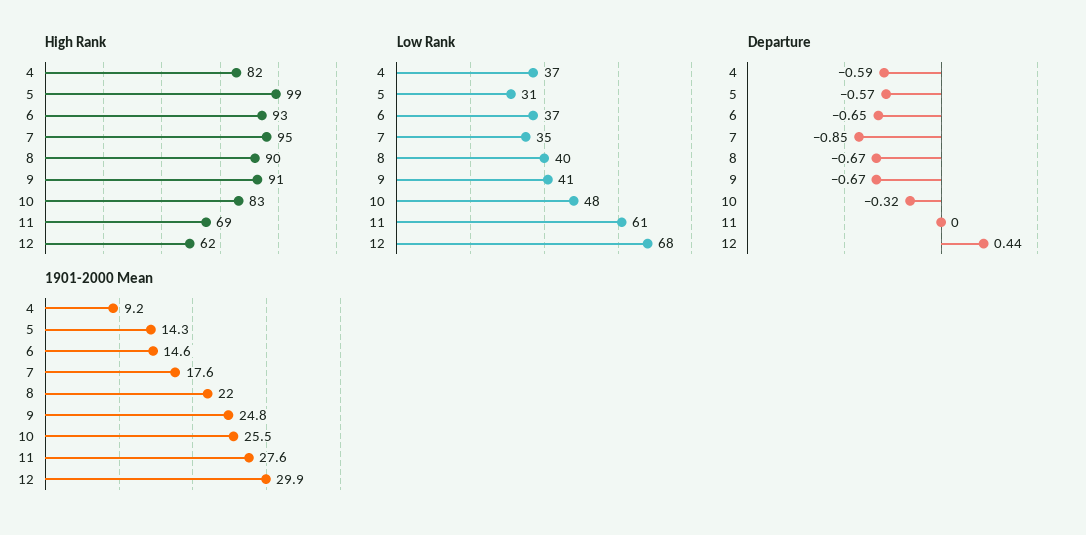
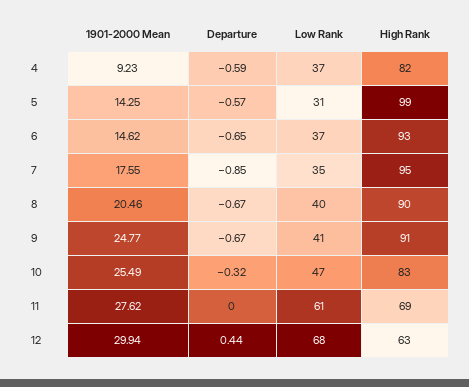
  {
    "High Rank": {
      "4": 82,
      "5": 99,
      "6": 93,
      "7": 95,
      "8": 90,
      "9": 91,
      "10": 83,
      "11": 69,
-     "12": 62
+     "12": 63
    },
    "Low Rank": {
      "4": 37,
      "5": 31,
      "6": 37,
      "7": 35,
      "8": 40,
      "9": 41,
-     "10": 48,
+     "10": 47,
      "11": 61,
      "12": 68
    },
    "Departure": {
      "4": -0.59,
      "5": -0.57,
      "6": -0.65,
      "7": -0.85,
      "8": -0.67,
      "9": -0.67,
      "10": -0.32,
      "11": 0,
      "12": 0.44
    },
    "1901-2000 Mean": {
      "4": 9.23,
      "5": 14.25,
      "6": 14.62,
      "7": 17.55,
-     "8": 22,
+     "8": 20.46,
      "9": 24.77,
      "10": 25.49,
      "11": 27.62,
      "12": 29.94
    }
  }

